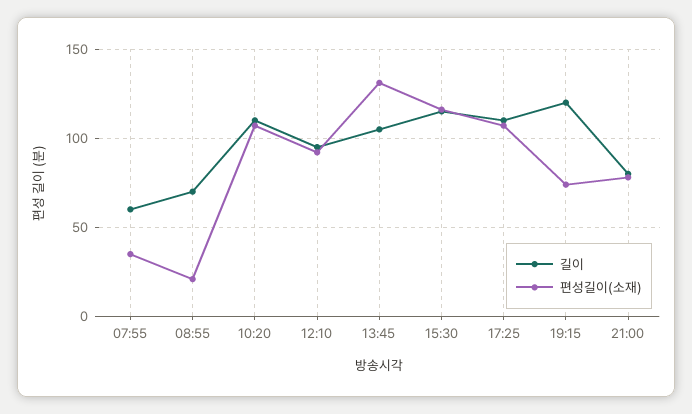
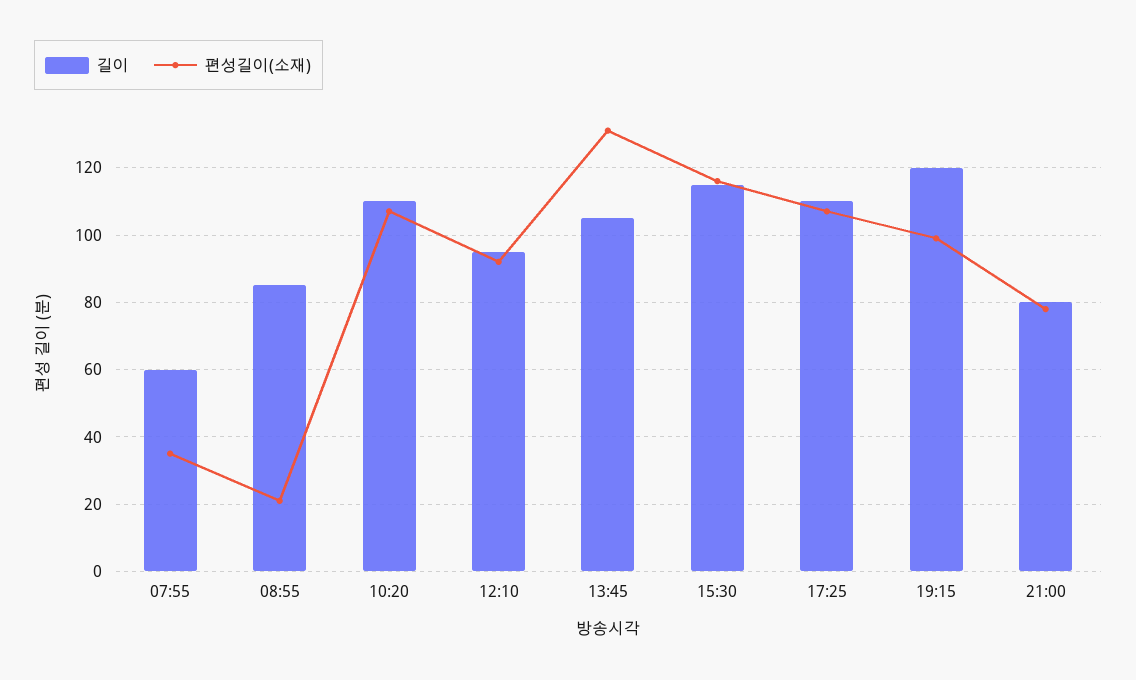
  {
    "길이": {
      "07:55": 60,
-     "08:55": 70,
+     "08:55": 85,
      "10:20": 110,
      "12:10": 95,
      "13:45": 105,
      "15:30": 115,
      "17:25": 110,
      "19:15": 120,
      "21:00": 80
    },
    "편성길이(소재)": {
      "07:55": 35,
      "08:55": 20,
      "10:20": 105,
      "12:10": 90,
      "13:45": 130,
      "15:30": 115,
      "17:25": 105,
-     "19:15": 75,
+     "19:15": 100,
      "21:00": 80
    }
  }

